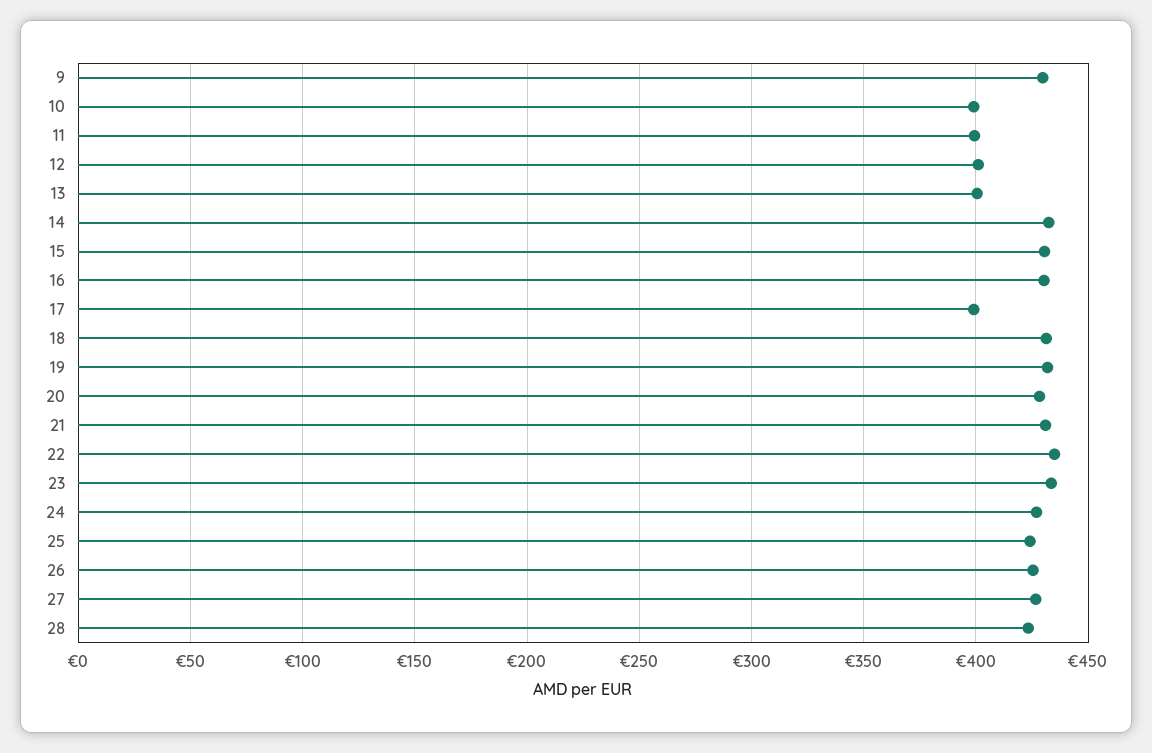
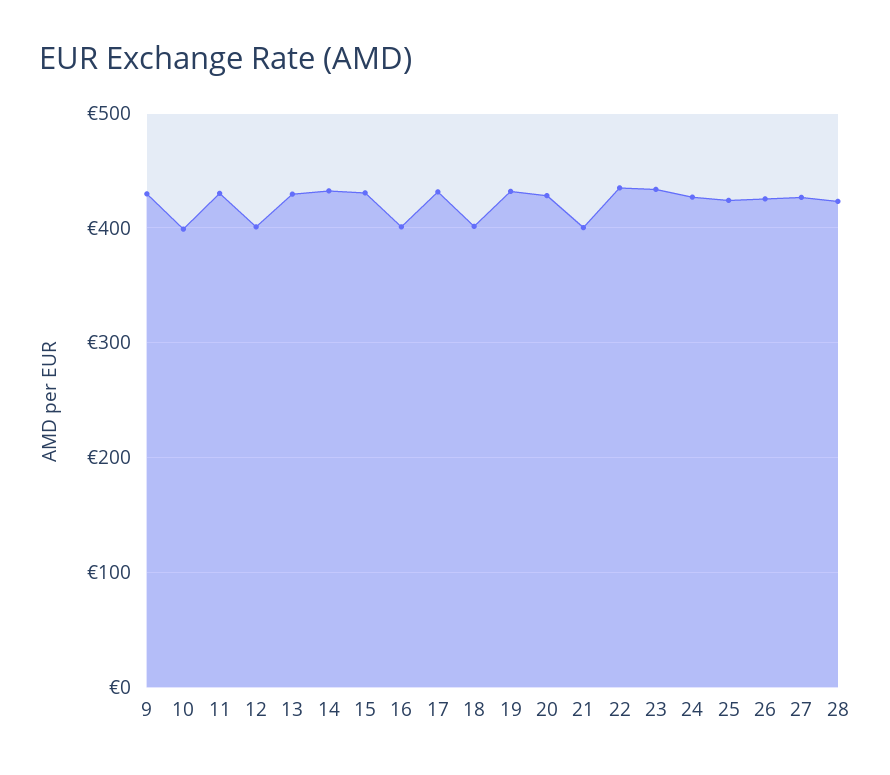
  {
    "9": 430,
    "10": 400,
-   "11": 400,
+   "11": 430,
    "12": 400,
-   "13": 400,
+   "13": 430,
    "14": 430,
    "15": 430,
-   "16": 430,
+   "16": 400,
-   "17": 400,
+   "17": 430,
-   "18": 430,
+   "18": 400,
    "19": 430,
    "20": 430,
-   "21": 430,
+   "21": 400,
    "22": 435,
    "23": 435,
    "24": 425,
    "25": 425,
    "26": 425,
    "27": 425,
    "28": 425
  }

